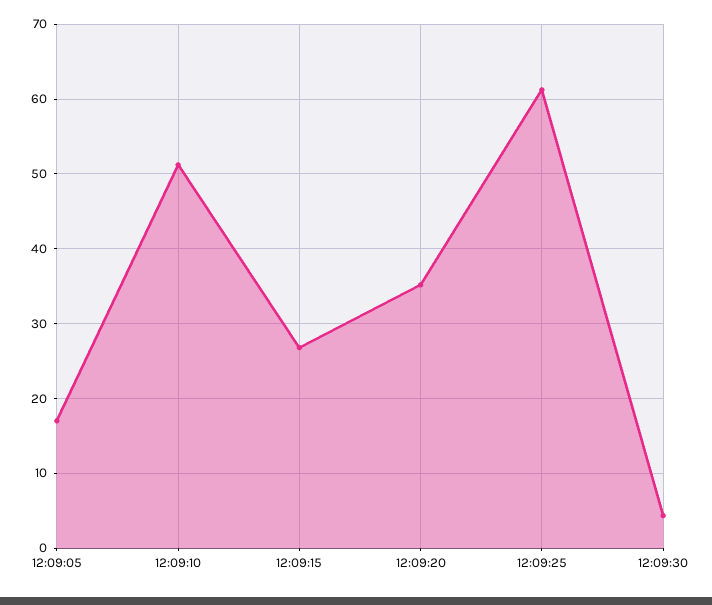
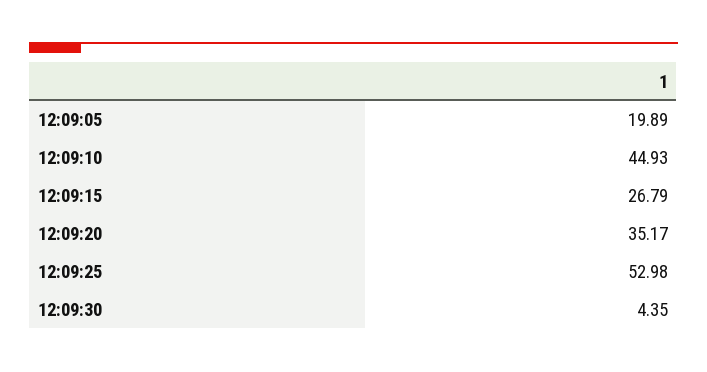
  {
-   "12:09:05": 17,
+   "12:09:05": 19.89,
-   "12:09:10": 51,
+   "12:09:10": 44.93,
    "12:09:15": 26.79,
    "12:09:20": 35.17,
-   "12:09:25": 61,
+   "12:09:25": 52.98,
    "12:09:30": 4.35
  }

